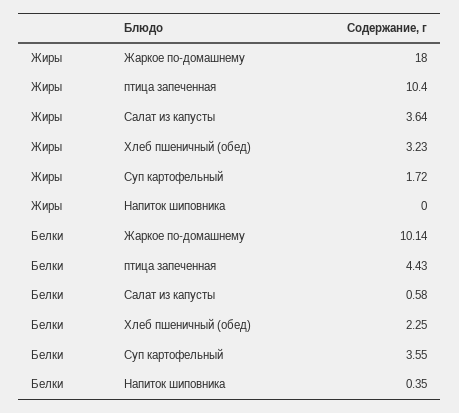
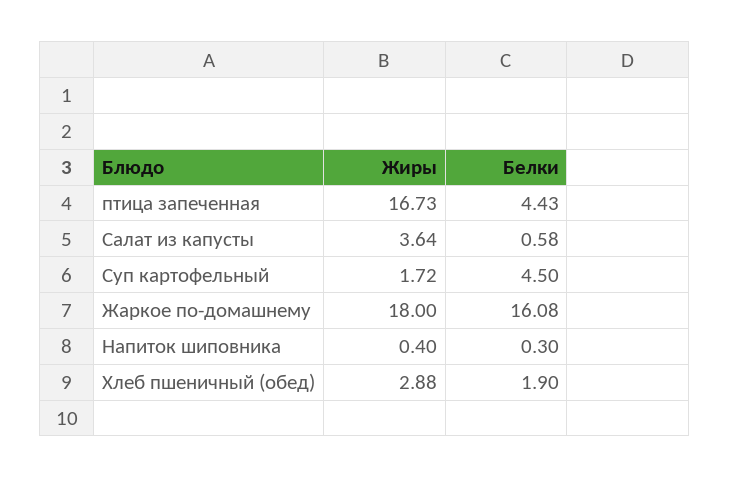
  {
    "Жиры": {
      "Жаркое по-домашнему": 18,
-     "птица запеченная": 10.4,
+     "птица запеченная": 16.73,
      "Салат из капусты": 3.64,
-     "Хлеб пшеничный (обед)": 3.23,
+     "Хлеб пшеничный (обед)": 2.88,
      "Суп картофельный": 1.72,
-     "Напиток шиповника": 0
+     "Напиток шиповника": 0.4
    },
    "Белки": {
-     "Жаркое по-домашнему": 10.14,
+     "Жаркое по-домашнему": 16.08,
      "птица запеченная": 4.43,
      "Салат из капусты": 0.58,
-     "Хлеб пшеничный (обед)": 2.25,
+     "Хлеб пшеничный (обед)": 1.9,
-     "Суп картофельный": 3.55,
+     "Суп картофельный": 4.5,
-     "Напиток шиповника": 0.35
+     "Напиток шиповника": 0.3
    }
  }

